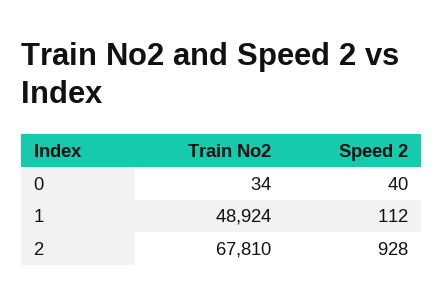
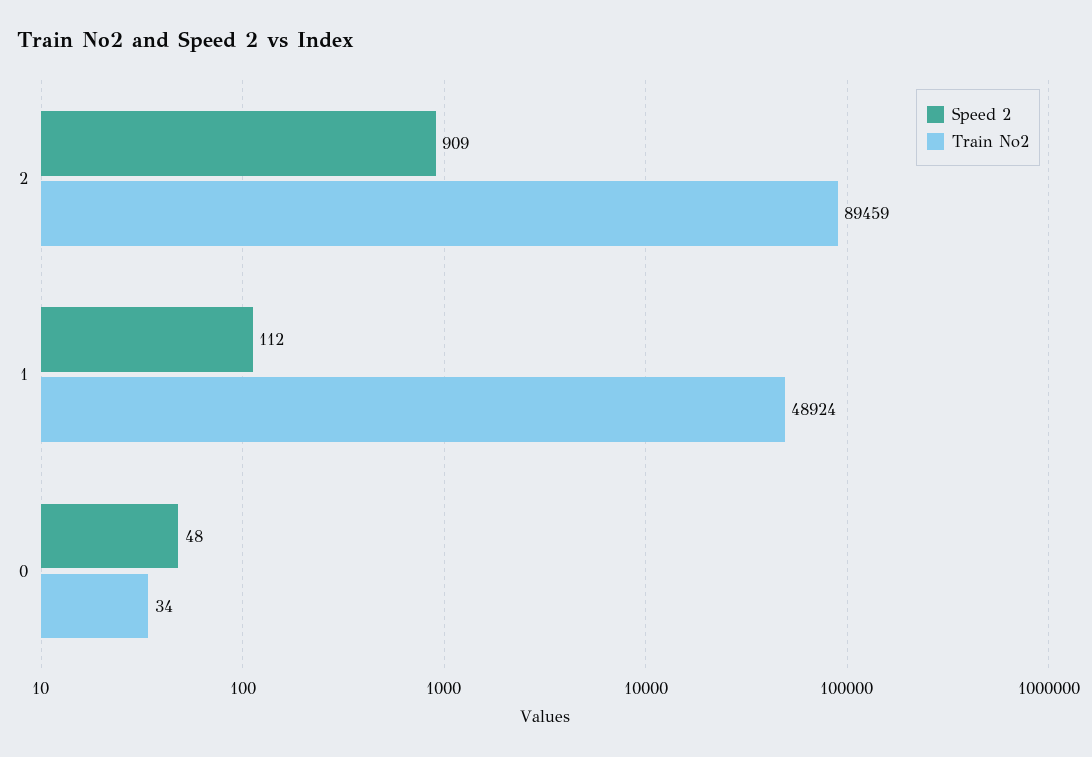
  {
    "Train No2": {
      "0": 34,
      "1": 48924,
-     "2": 67810
+     "2": 89459
    },
    "Speed 2": {
-     "0": 40,
+     "0": 48,
      "1": 112,
-     "2": 928
+     "2": 909
    }
  }

